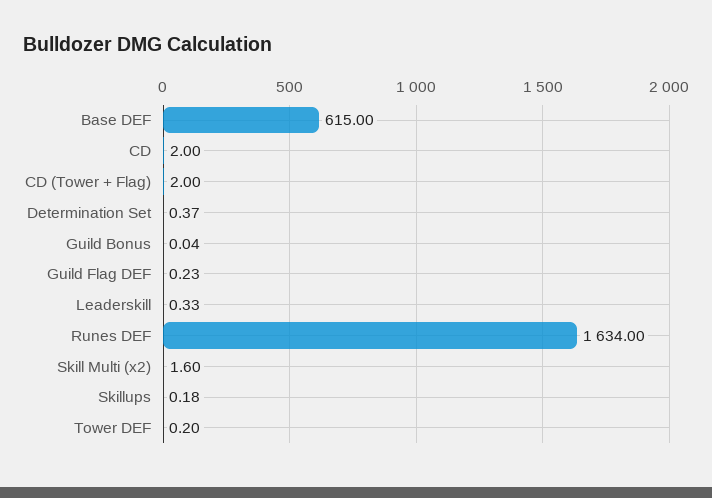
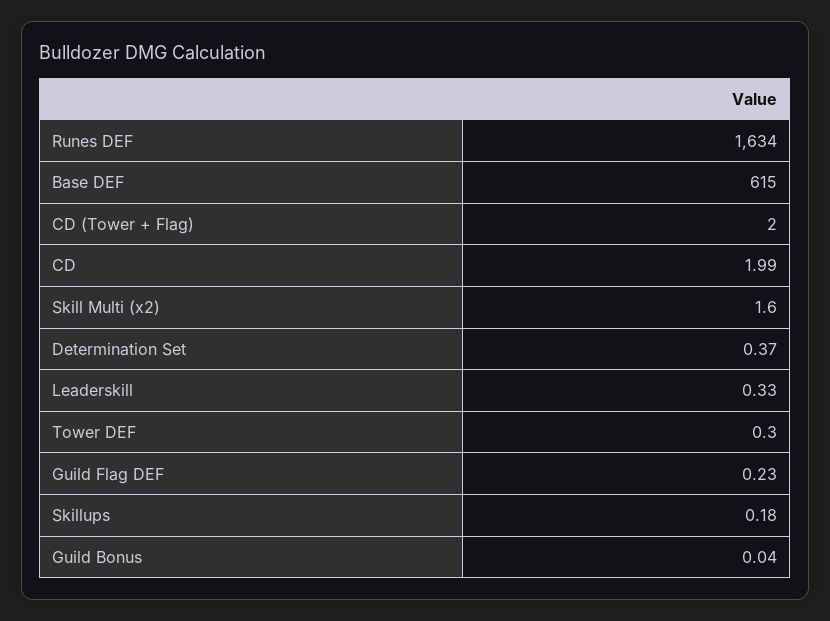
  {
    "Base DEF": 615,
-   "CD": 2,
+   "CD": 1.99,
    "CD (Tower + Flag)": 2,
    "Determination Set": 0.37,
    "Guild Bonus": 0.04,
    "Guild Flag DEF": 0.23,
    "Leaderskill": 0.33,
    "Runes DEF": 1634,
    "Skill Multi (x2)": 1.6,
    "Skillups": 0.18,
-   "Tower DEF": 0.2
+   "Tower DEF": 0.3
  }

